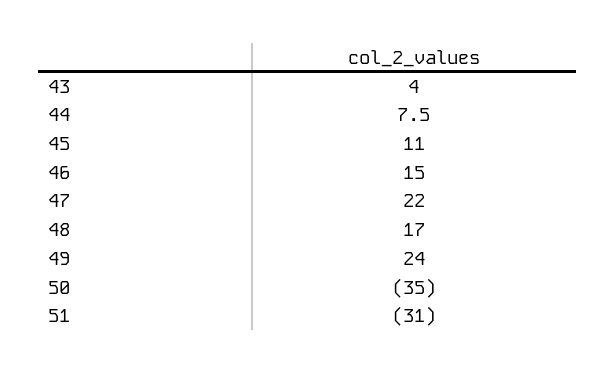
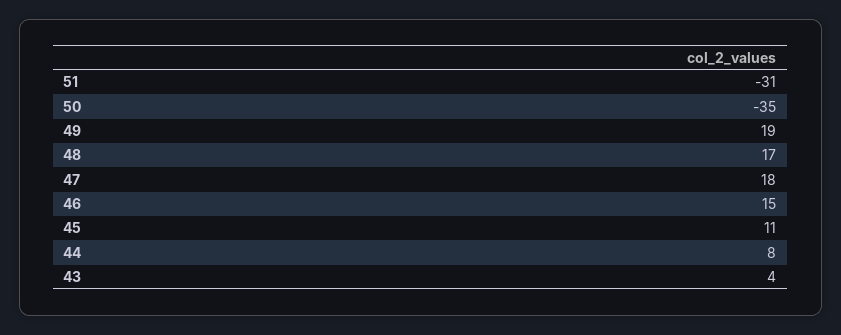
  {
    "43": 4,
    "44": 7.5,
    "45": 11,
    "46": 15,
-   "47": 22,
+   "47": 18,
    "48": 17,
-   "49": 24,
+   "49": 19,
    "50": -35,
    "51": -31
  }

